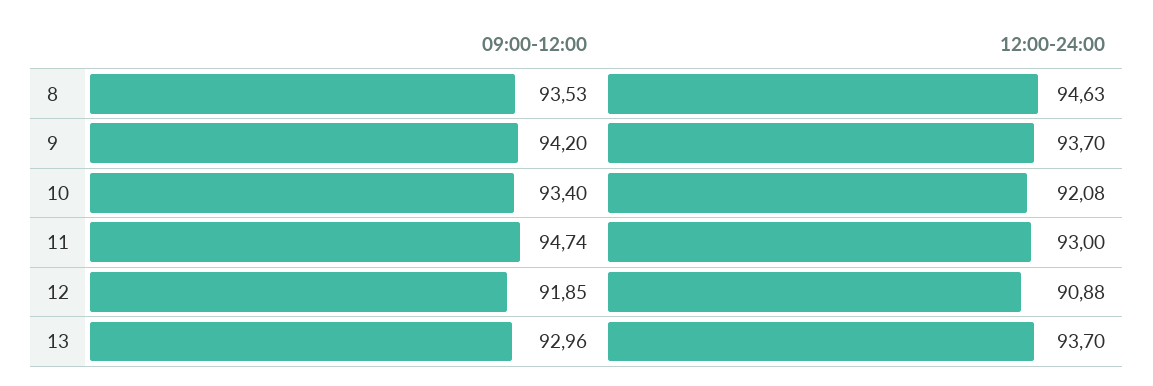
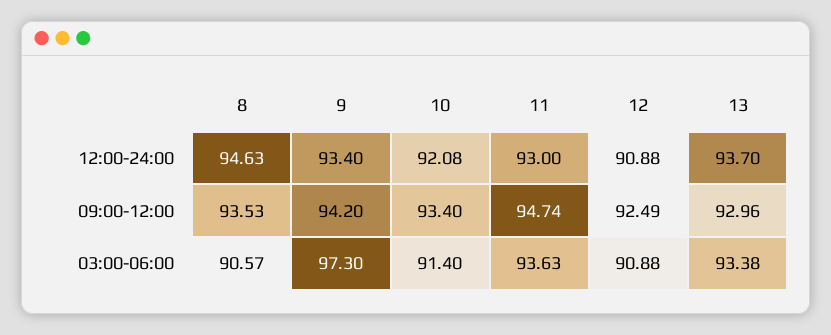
  {
    "09:00-12:00": {
      "8": 93.53,
      "9": 94.2,
      "10": 93.4,
      "11": 94.74,
-     "12": 91.85,
+     "12": 92.49,
      "13": 92.96
    },
    "12:00-24:00": {
      "8": 94.63,
-     "9": 93.7,
+     "9": 93.4,
      "10": 92.08,
      "11": 93,
      "12": 90.88,
      "13": 93.7
-   }
+   },
+   "03:00-06:00": {
+     "8": 90.57,
+     "9": 97.3,
+     "10": 91.4,
+     "11": 93.63,
+     "12": 90.88,
+     "13": 93.38
+   }
  }

